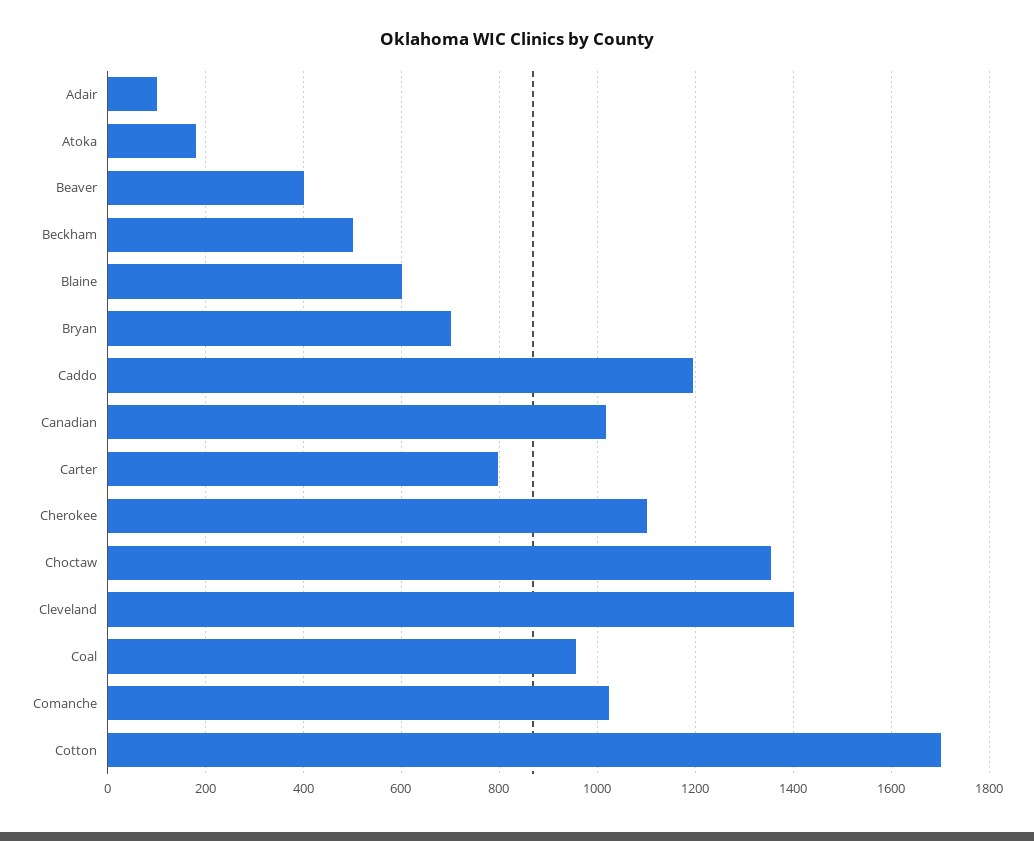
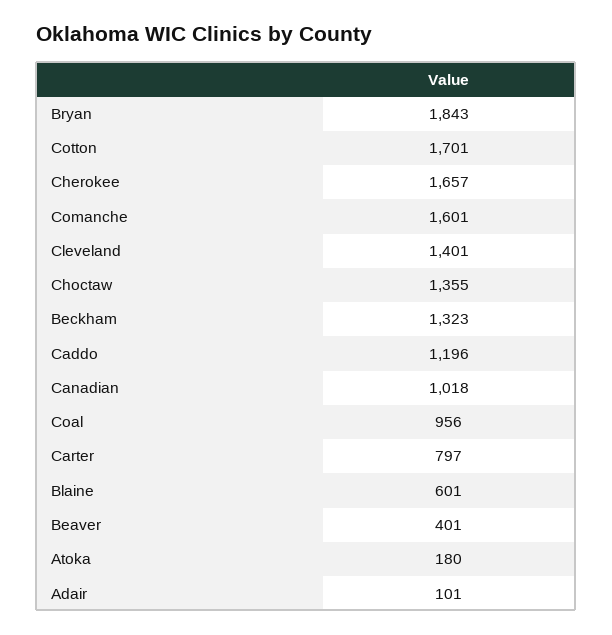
  {
    "Adair": 101,
    "Atoka": 180,
    "Beaver": 401,
-   "Beckham": 500,
+   "Beckham": 1323,
    "Blaine": 601,
-   "Bryan": 700,
+   "Bryan": 1843,
    "Caddo": 1196,
    "Canadian": 1018,
    "Carter": 797,
-   "Cherokee": 1100,
+   "Cherokee": 1657,
    "Choctaw": 1355,
    "Cleveland": 1401,
    "Coal": 956,
-   "Comanche": 1020,
+   "Comanche": 1601,
    "Cotton": 1701
  }

